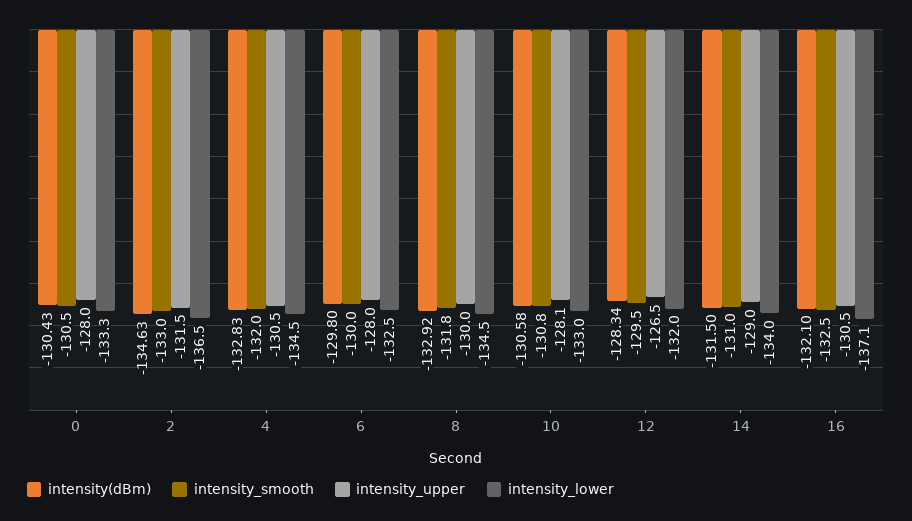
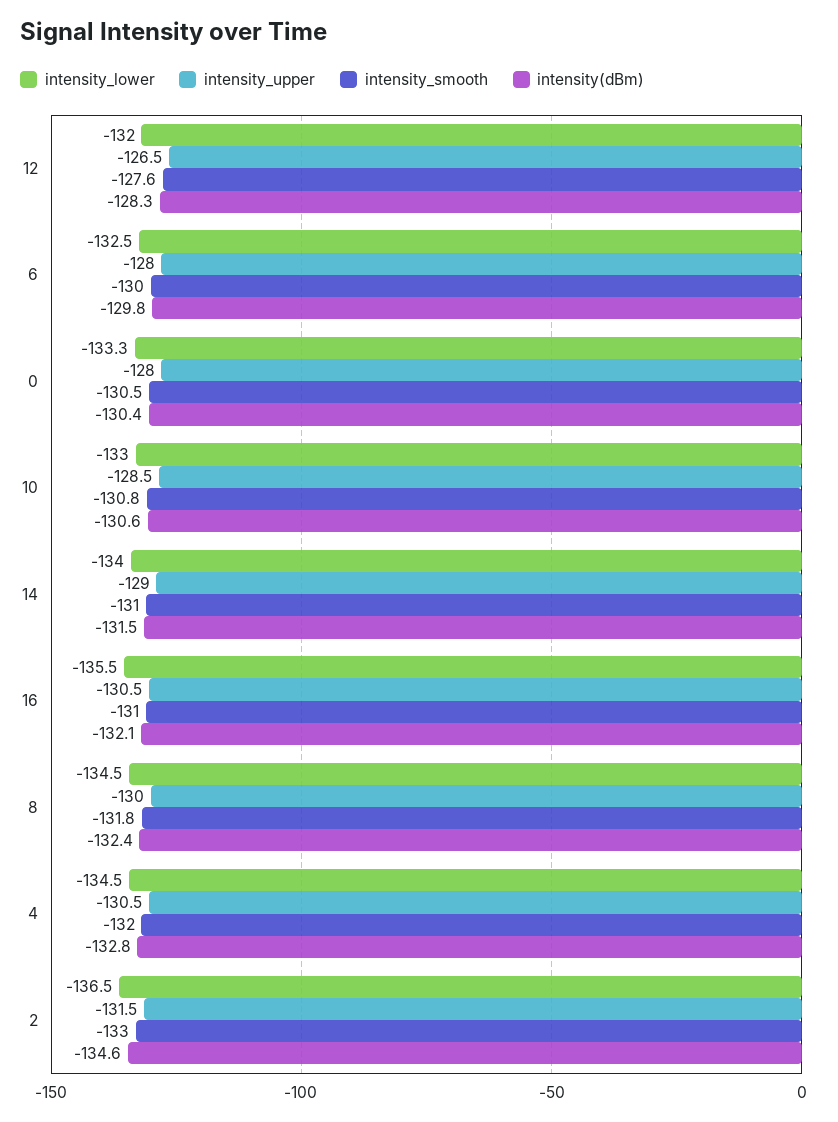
  {
    "intensity(dBm)": {
      "0": -130.43,
      "2": -134.63,
      "4": -132.83,
      "6": -129.8,
-     "8": -132.92,
+     "8": -132.4,
      "10": -130.58,
      "12": -128.34,
      "14": -131.5,
      "16": -132.1
    },
    "intensity_smooth": {
      "0": -130.5,
      "2": -133,
      "4": -132,
      "6": -130,
      "8": -131.8,
      "10": -130.8,
-     "12": -129.5,
+     "12": -127.6,
      "14": -131,
-     "16": -132.5
+     "16": -131
    },
    "intensity_upper": {
      "0": -128,
      "2": -131.5,
      "4": -130.5,
      "6": -128,
      "8": -130,
-     "10": -128.1,
+     "10": -128.5,
      "12": -126.5,
      "14": -129,
      "16": -130.5
    },
    "intensity_lower": {
      "0": -133.3,
      "2": -136.5,
      "4": -134.5,
      "6": -132.5,
      "8": -134.5,
      "10": -133,
      "12": -132,
      "14": -134,
-     "16": -137.1
+     "16": -135.5
    }
  }

